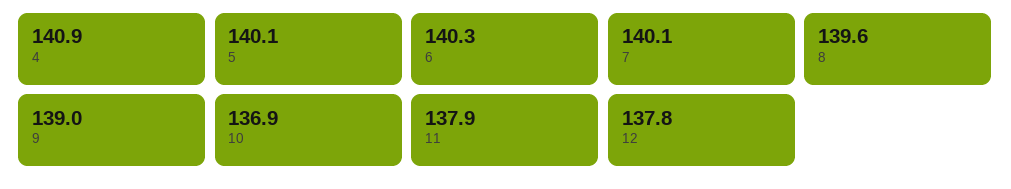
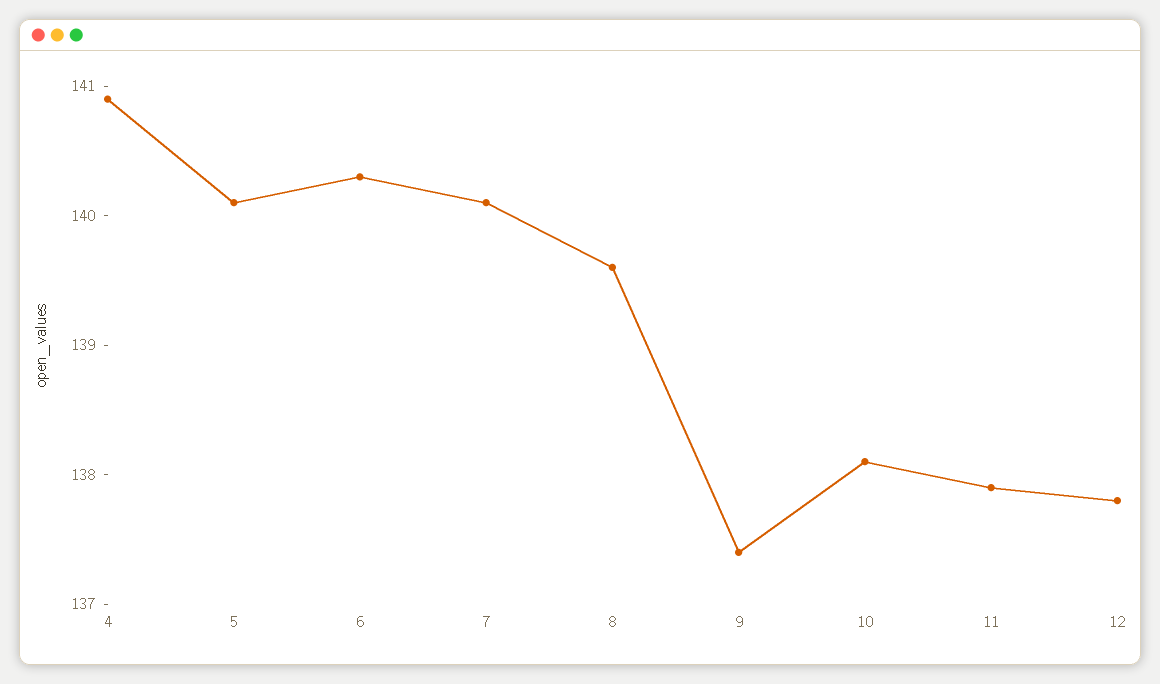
  {
    "4": 140.9,
    "5": 140.1,
    "6": 140.3,
    "7": 140.1,
    "8": 139.6,
-   "9": 139,
+   "9": 137.4,
-   "10": 136.9,
+   "10": 138.1,
    "11": 137.9,
    "12": 137.8
  }

